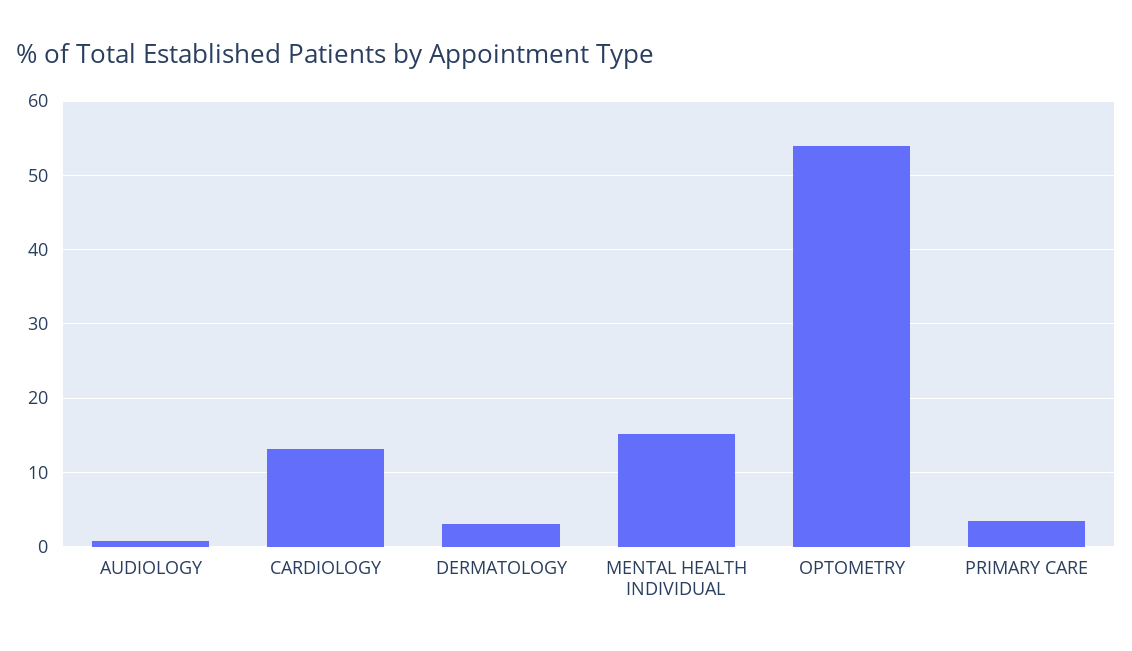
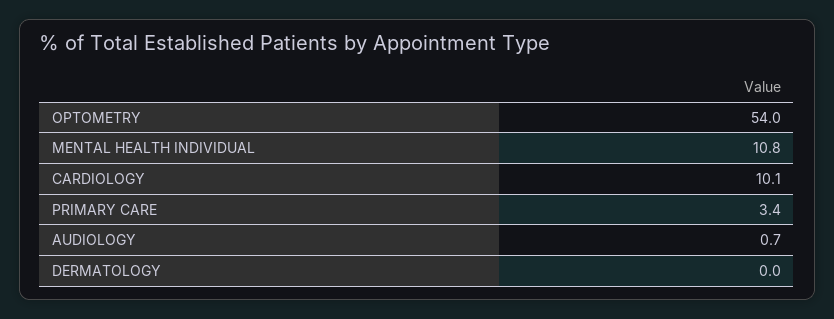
  {
    "AUDIOLOGY": 0.7,
-   "CARDIOLOGY": 13,
+   "CARDIOLOGY": 10.1,
-   "DERMATOLOGY": 3,
+   "DERMATOLOGY": 0,
-   "MENTAL HEALTH INDIVIDUAL": 15,
+   "MENTAL HEALTH INDIVIDUAL": 10.8,
    "OPTOMETRY": 54,
    "PRIMARY CARE": 3.4
  }

